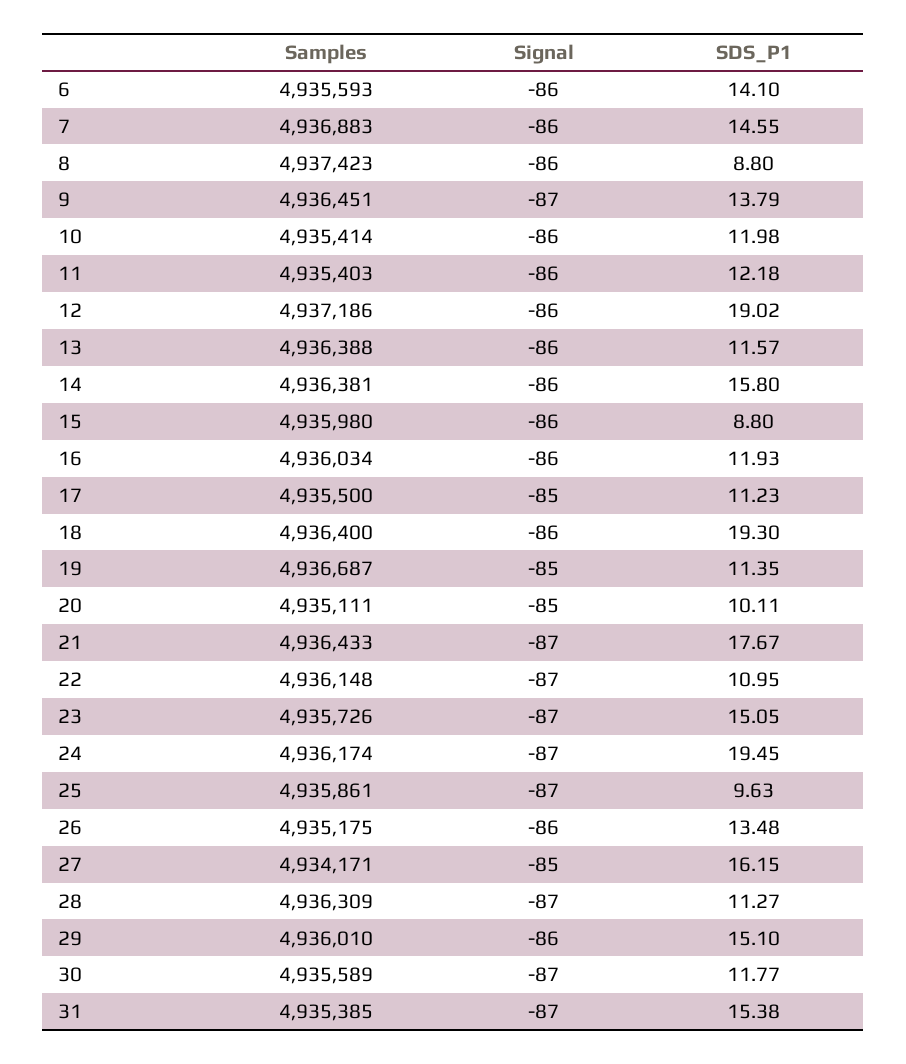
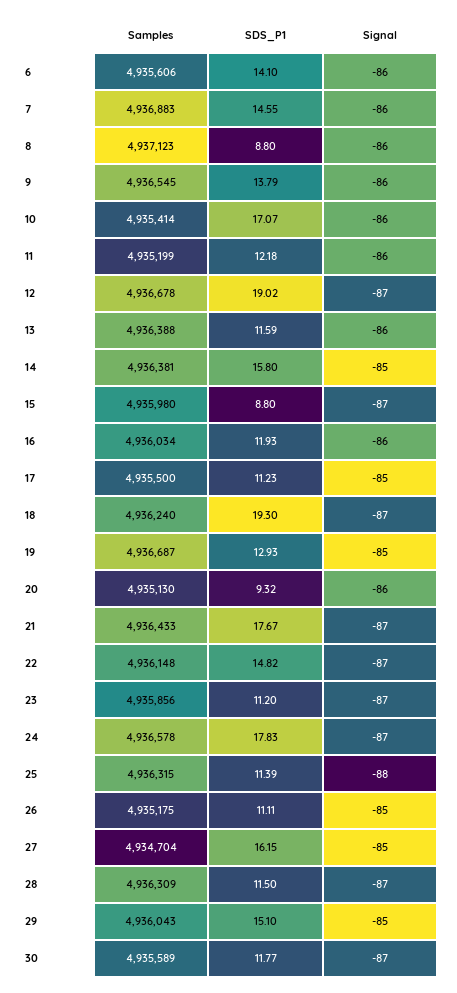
  {
    "Samples": {
-     "6": 4935593,
+     "6": 4935606,
      "7": 4936883,
-     "8": 4937423,
+     "8": 4937123,
-     "9": 4936451,
+     "9": 4936545,
      "10": 4935414,
-     "11": 4935403,
+     "11": 4935199,
-     "12": 4937186,
+     "12": 4936678,
      "13": 4936388,
      "14": 4936381,
      "15": 4935980,
      "16": 4936034,
      "17": 4935500,
-     "18": 4936400,
+     "18": 4936240,
      "19": 4936687,
-     "20": 4935111,
+     "20": 4935130,
      "21": 4936433,
      "22": 4936148,
-     "23": 4935726,
+     "23": 4935856,
-     "24": 4936174,
+     "24": 4936578,
-     "25": 4935861,
+     "25": 4936315,
      "26": 4935175,
-     "27": 4934171,
+     "27": 4934704,
      "28": 4936309,
-     "29": 4936010,
+     "29": 4936043,
-     "30": 4935589,
+     "30": 4935589
-     "31": 4935385
    },
    "Signal": {
      "6": -86,
      "7": -86,
      "8": -86,
-     "9": -87,
+     "9": -86,
      "10": -86,
      "11": -86,
-     "12": -86,
+     "12": -87,
      "13": -86,
-     "14": -86,
+     "14": -85,
-     "15": -86,
+     "15": -87,
      "16": -86,
      "17": -85,
-     "18": -86,
+     "18": -87,
      "19": -85,
-     "20": -85,
+     "20": -86,
      "21": -87,
      "22": -87,
      "23": -87,
      "24": -87,
-     "25": -87,
+     "25": -88,
-     "26": -86,
+     "26": -85,
      "27": -85,
      "28": -87,
-     "29": -86,
+     "29": -85,
-     "30": -87,
+     "30": -87
-     "31": -87
    },
    "SDS_P1": {
      "6": 14.1,
      "7": 14.55,
      "8": 8.8,
      "9": 13.79,
-     "10": 11.98,
+     "10": 17.07,
      "11": 12.18,
      "12": 19.02,
-     "13": 11.57,
+     "13": 11.59,
      "14": 15.8,
      "15": 8.8,
      "16": 11.93,
      "17": 11.23,
      "18": 19.3,
-     "19": 11.35,
+     "19": 12.93,
-     "20": 10.11,
+     "20": 9.32,
      "21": 17.67,
-     "22": 10.95,
+     "22": 14.82,
-     "23": 15.05,
+     "23": 11.2,
-     "24": 19.45,
+     "24": 17.83,
-     "25": 9.63,
+     "25": 11.39,
-     "26": 13.48,
+     "26": 11.11,
      "27": 16.15,
-     "28": 11.27,
+     "28": 11.5,
      "29": 15.1,
-     "30": 11.77,
+     "30": 11.77
-     "31": 15.38
    }
  }

